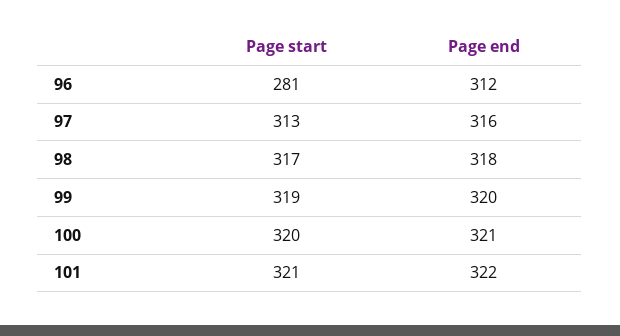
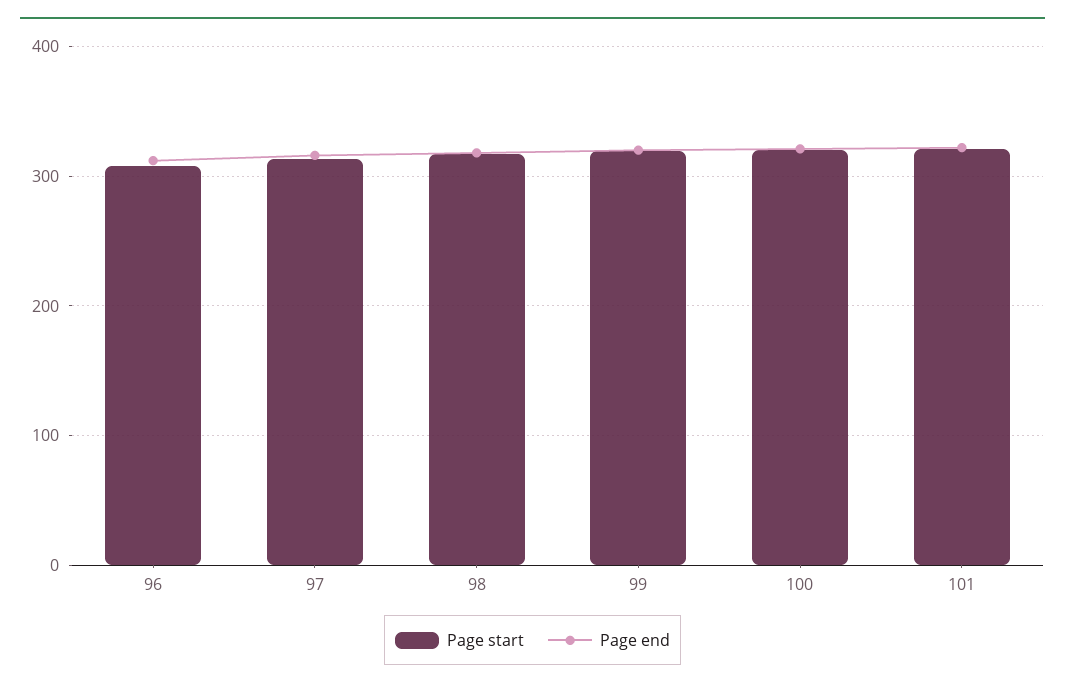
  {
    "Page start": {
-     "96": 281,
+     "96": 310,
      "97": 313,
      "98": 317,
      "99": 319,
      "100": 320,
      "101": 321
    },
    "Page end": {
      "96": 312,
      "97": 316,
      "98": 318,
      "99": 320,
      "100": 321,
      "101": 322
    }
  }

